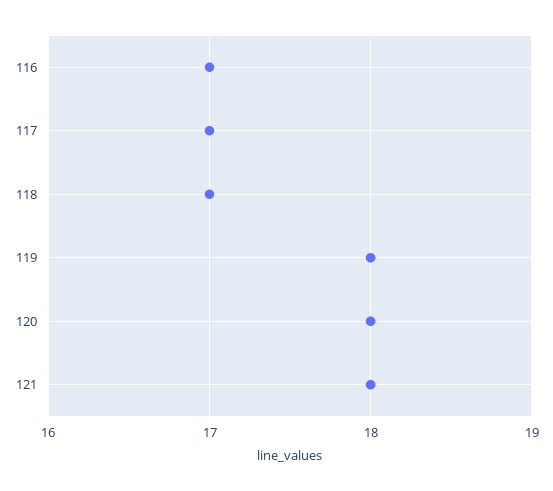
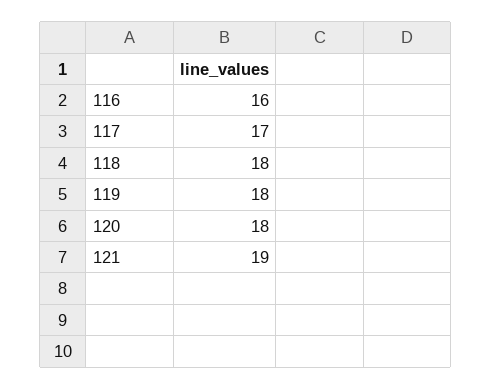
  {
-   "116": 17,
+   "116": 16,
    "117": 17,
-   "118": 17,
+   "118": 18,
    "119": 18,
    "120": 18,
-   "121": 18
+   "121": 19
  }

